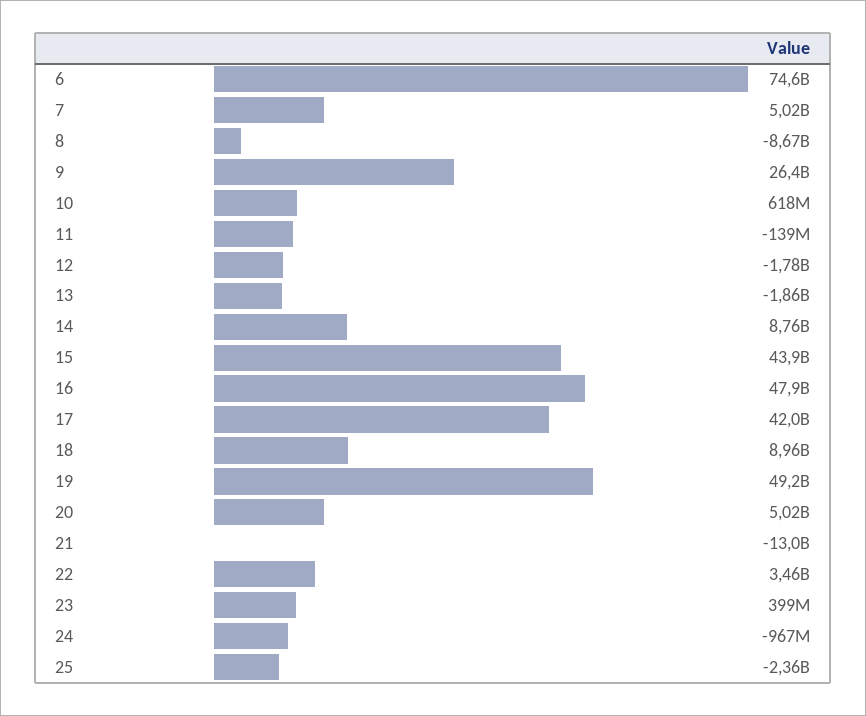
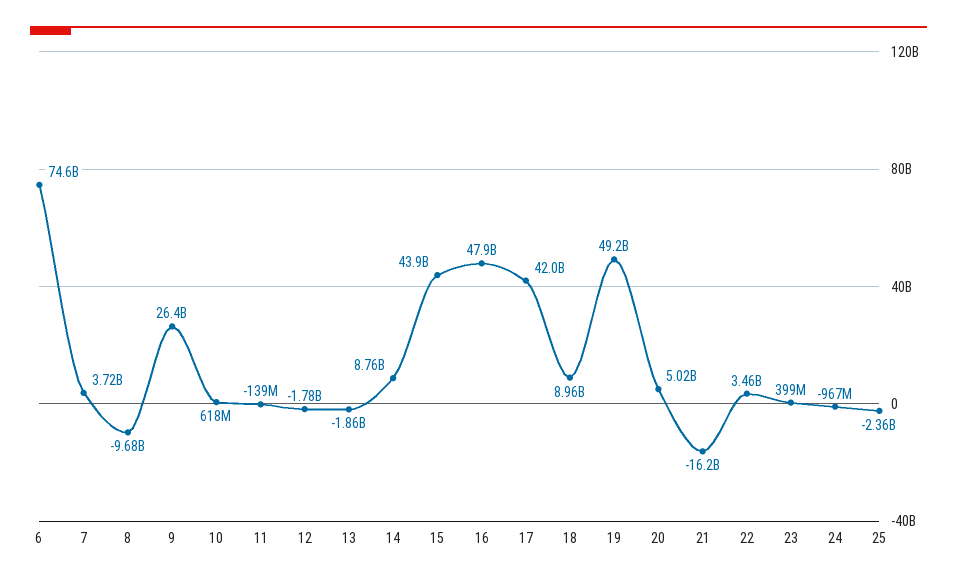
  {
    "6": 74600000000,
-   "7": 5020000000,
+   "7": 3720000000,
-   "8": -8670000000,
+   "8": -9680000000,
    "9": 26400000000,
    "10": 618000000,
    "11": -139000000,
    "12": -1780000000,
    "13": -1860000000,
    "14": 8760000000,
    "15": 43900000000,
    "16": 47900000000,
    "17": 42000000000,
    "18": 8960000000,
    "19": 49200000000,
    "20": 5020000000,
-   "21": -13000000000,
+   "21": -16200000000,
    "22": 3460000000,
    "23": 399000000,
    "24": -967000000,
    "25": -2360000000
  }

